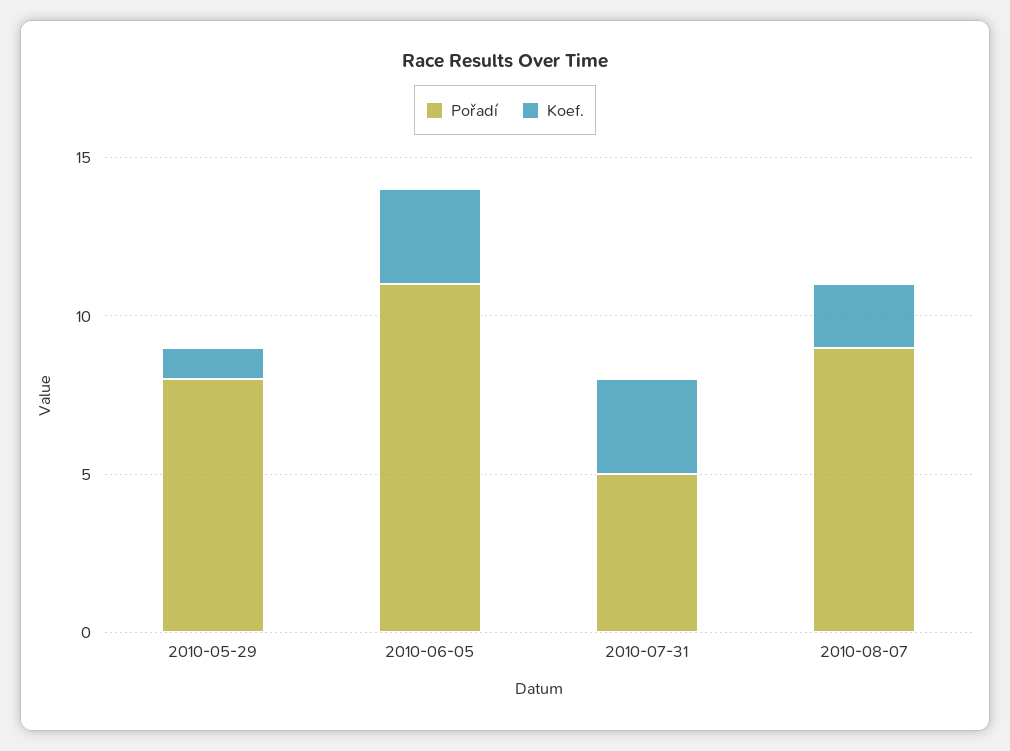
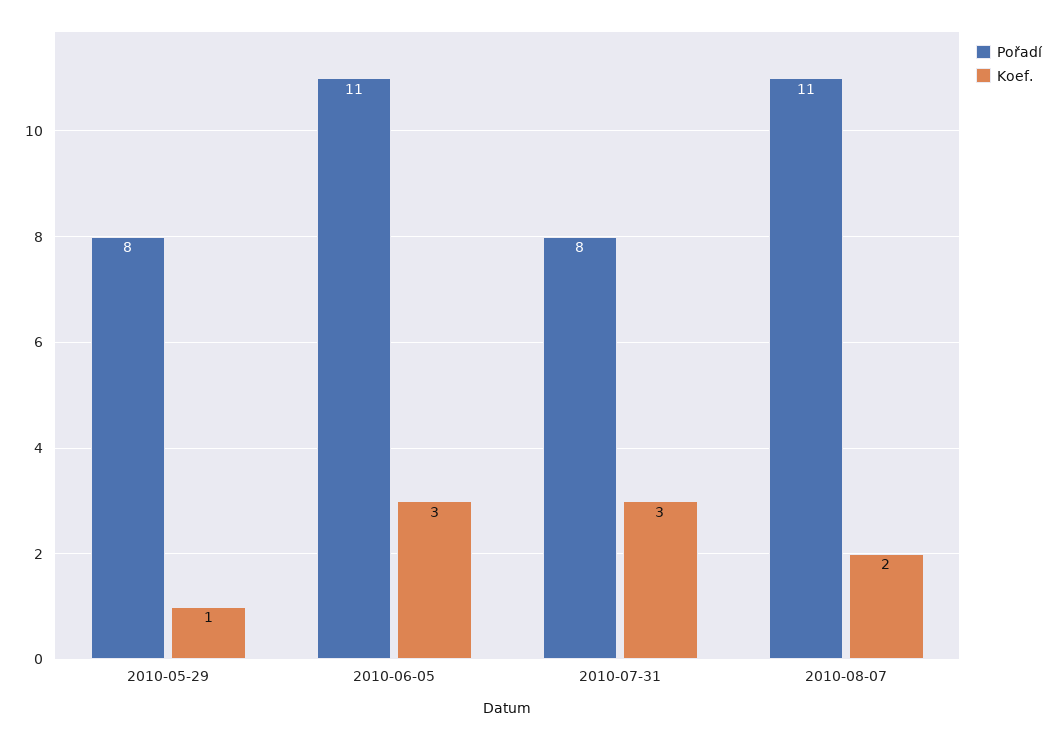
  {
    "Pořadí": {
      "2010-05-29": 8,
      "2010-06-05": 11,
-     "2010-07-31": 5,
+     "2010-07-31": 8,
-     "2010-08-07": 9
+     "2010-08-07": 11
    },
    "Koef.": {
      "2010-05-29": 1,
      "2010-06-05": 3,
      "2010-07-31": 3,
      "2010-08-07": 2
    }
  }

